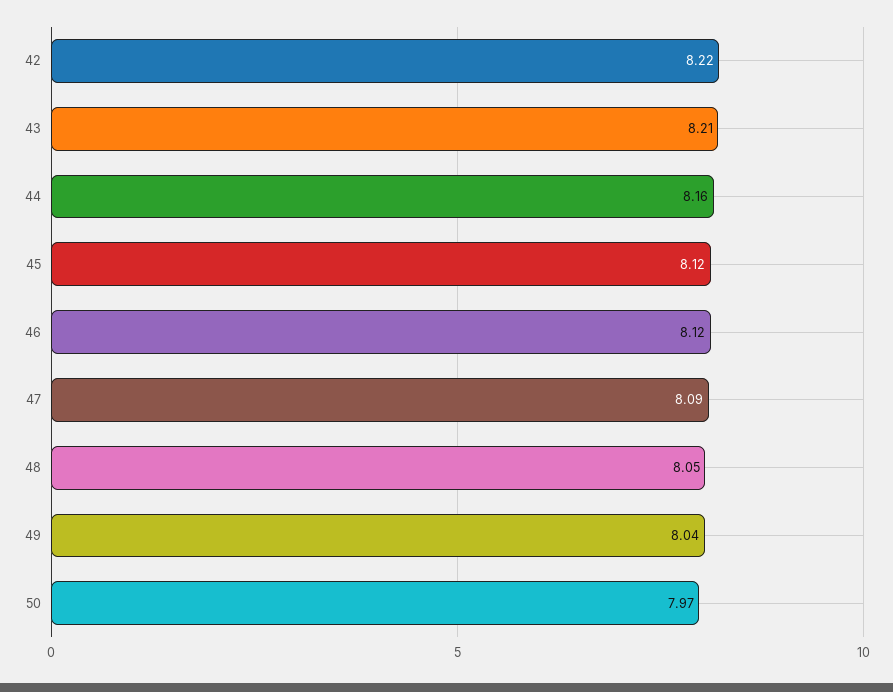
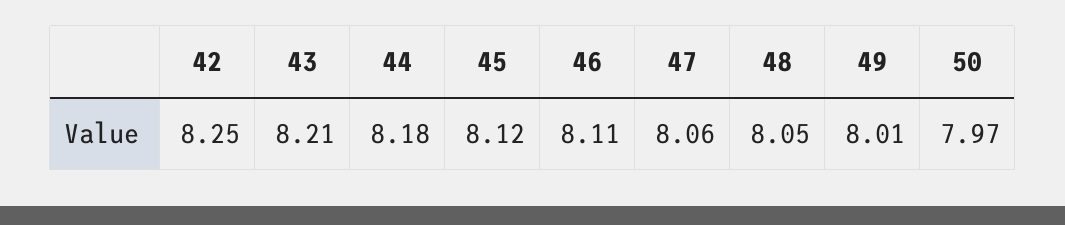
  {
-   "42": 8.22,
+   "42": 8.25,
    "43": 8.21,
-   "44": 8.16,
+   "44": 8.18,
    "45": 8.12,
-   "46": 8.12,
+   "46": 8.11,
-   "47": 8.09,
+   "47": 8.06,
    "48": 8.05,
-   "49": 8.04,
+   "49": 8.01,
    "50": 7.97
  }

